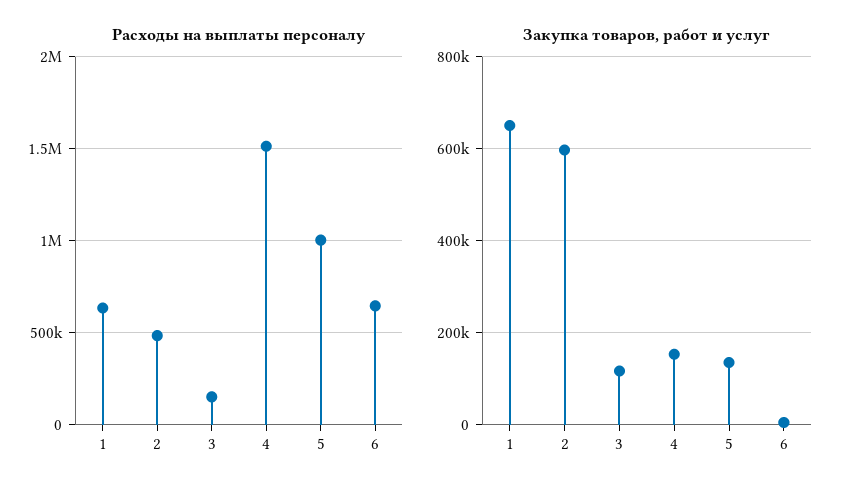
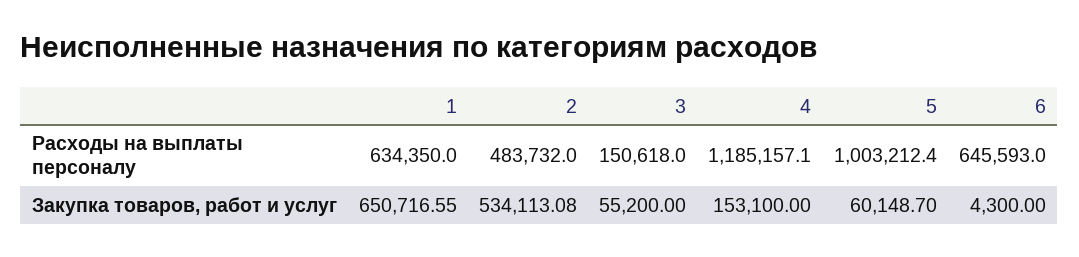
  {
    "Расходы на выплаты персоналу": {
      "1": 634350,
      "2": 483732,
      "3": 150618,
-     "4": 1500000,
+     "4": 1185157.1,
      "5": 1003212.4,
      "6": 645593
    },
    "Закупка товаров, работ и услуг": {
      "1": 650716.55,
-     "2": 600000,
+     "2": 534113.08,
-     "3": 120000,
+     "3": 55200,
      "4": 153100,
-     "5": 140000,
+     "5": 60148.7,
      "6": 4300
    }
  }

